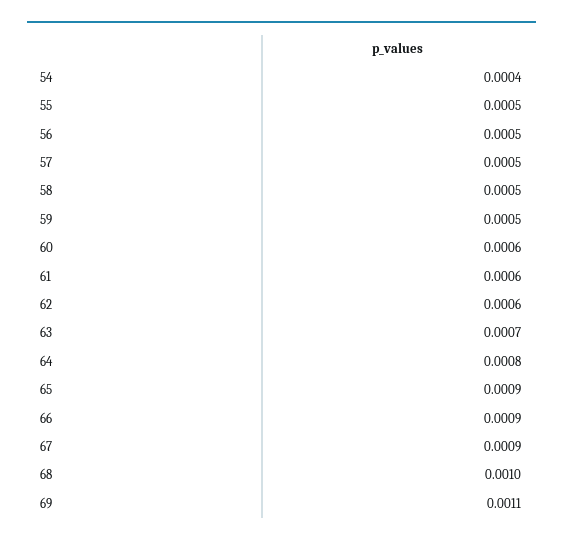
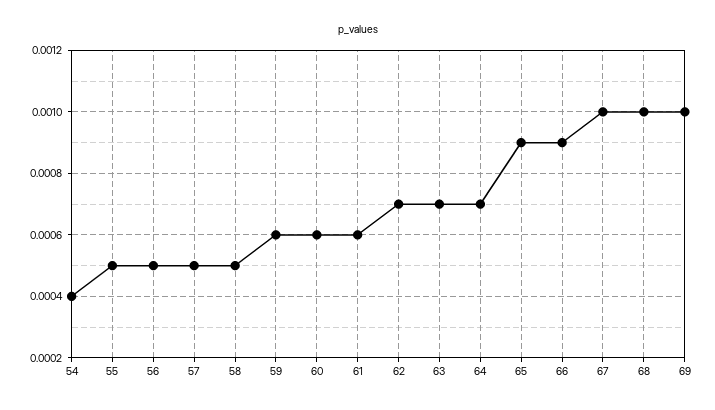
  {
    "54": 0.0004,
    "55": 0.0005,
    "56": 0.0005,
    "57": 0.0005,
    "58": 0.0005,
-   "59": 0.0005,
+   "59": 0.0006,
    "60": 0.0006,
    "61": 0.0006,
-   "62": 0.0006,
+   "62": 0.0007,
    "63": 0.0007,
-   "64": 0.0008,
+   "64": 0.0007,
    "65": 0.0009,
    "66": 0.0009,
-   "67": 0.0009,
+   "67": 0.001,
    "68": 0.001,
-   "69": 0.0011
+   "69": 0.001
  }

